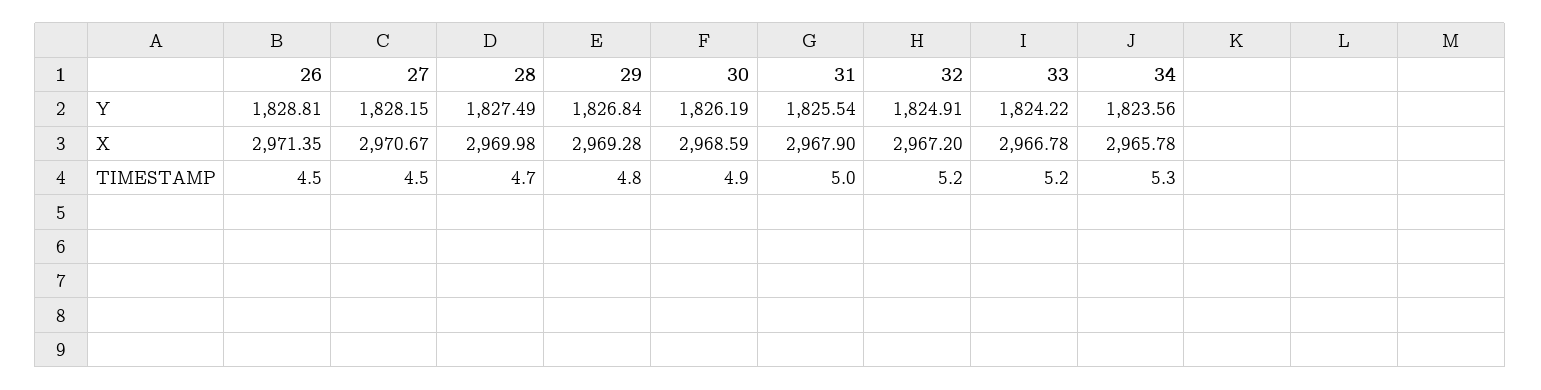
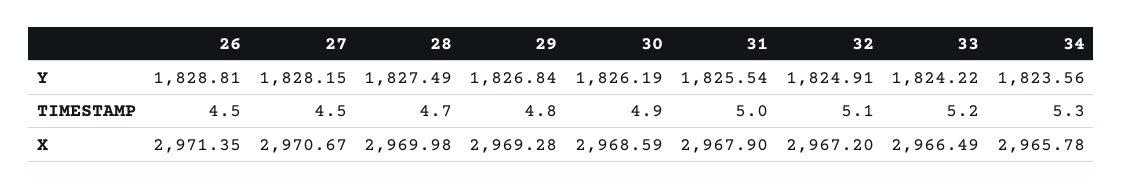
  {
    "26": {
      "Y": 1828.81,
      "X": 2971.35,
      "TIMESTAMP": 4.5
    },
    "27": {
      "Y": 1828.15,
      "X": 2970.67,
      "TIMESTAMP": 4.5
    },
    "28": {
      "Y": 1827.49,
      "X": 2969.98,
      "TIMESTAMP": 4.7
    },
    "29": {
      "Y": 1826.84,
      "X": 2969.28,
      "TIMESTAMP": 4.8
    },
    "30": {
      "Y": 1826.19,
      "X": 2968.59,
      "TIMESTAMP": 4.9
    },
    "31": {
      "Y": 1825.54,
      "X": 2967.9,
      "TIMESTAMP": 5
    },
    "32": {
      "Y": 1824.91,
      "X": 2967.2,
-     "TIMESTAMP": 5.2
+     "TIMESTAMP": 5.1
    },
    "33": {
      "Y": 1824.22,
-     "X": 2966.78,
+     "X": 2966.49,
      "TIMESTAMP": 5.2
    },
    "34": {
      "Y": 1823.56,
      "X": 2965.78,
      "TIMESTAMP": 5.3
    }
  }

